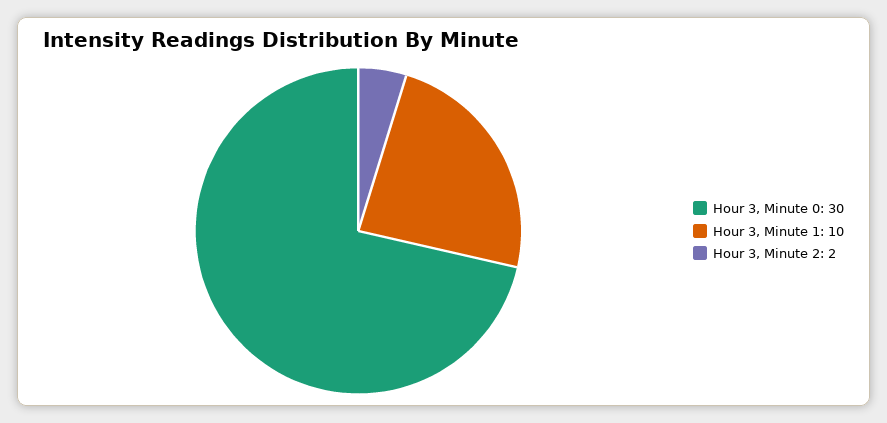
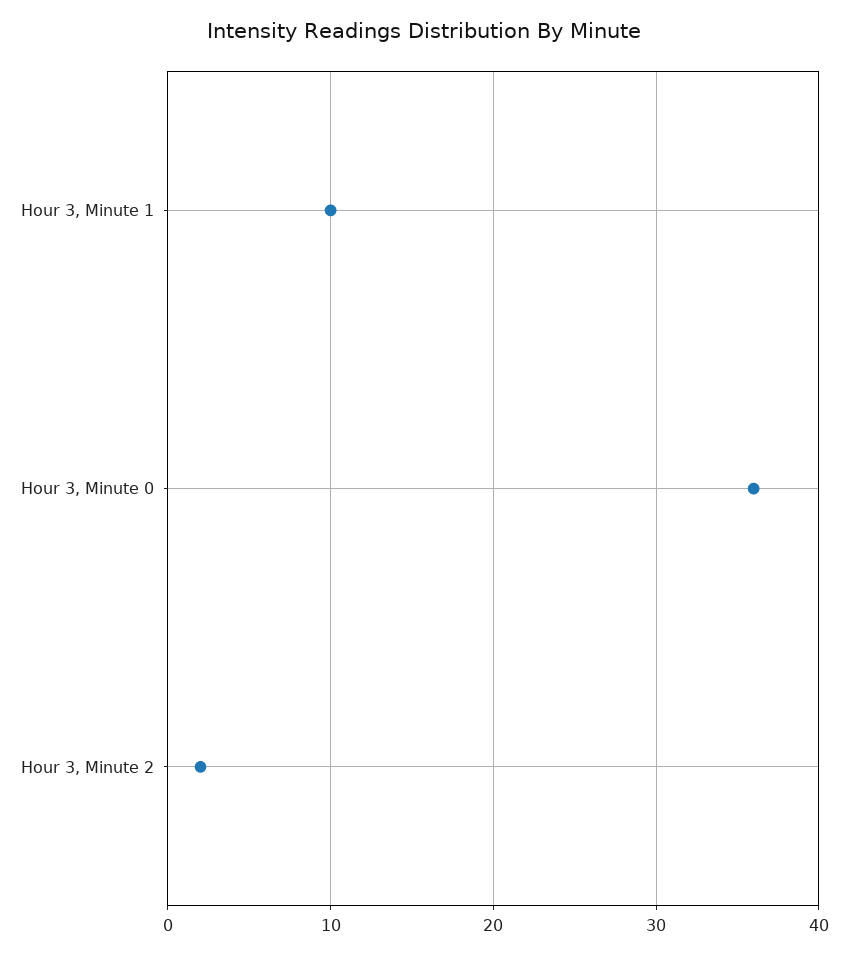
  {
-   "Hour 3, Minute 0": 30,
+   "Hour 3, Minute 0": 36,
    "Hour 3, Minute 1": 10,
    "Hour 3, Minute 2": 2
  }

